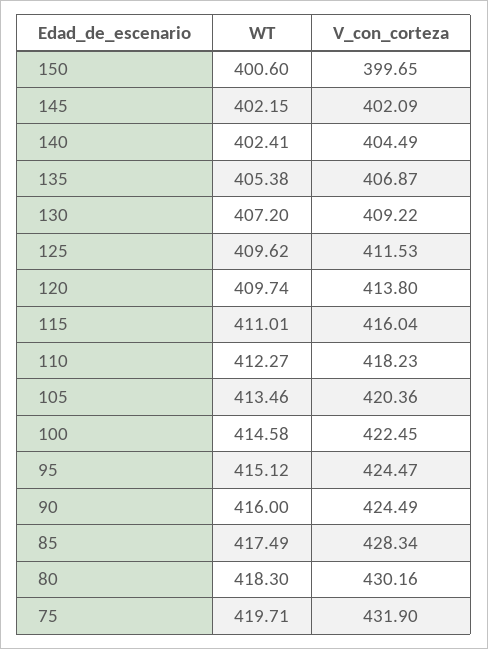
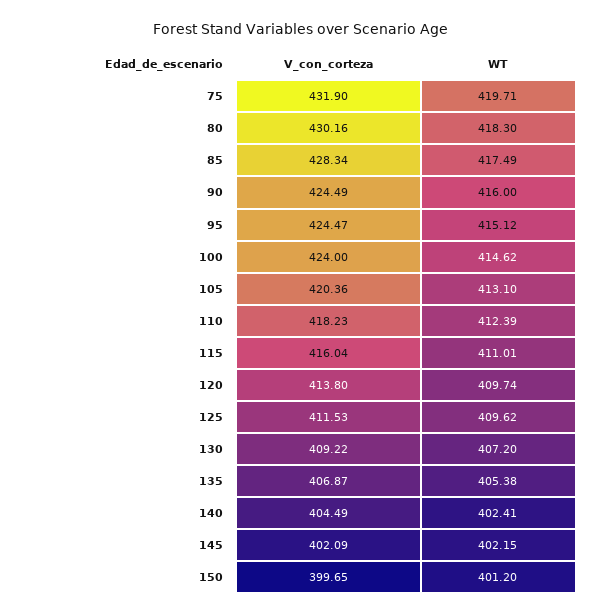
  {
    "WT": {
-     "150": 400.6,
+     "150": 401.2,
      "145": 402.15,
      "140": 402.41,
      "135": 405.38,
      "130": 407.2,
      "125": 409.62,
      "120": 409.74,
      "115": 411.01,
-     "110": 412.27,
+     "110": 412.39,
-     "105": 413.46,
+     "105": 413.1,
-     "100": 414.58,
+     "100": 414.62,
      "95": 415.12,
      "90": 416,
      "85": 417.49,
      "80": 418.3,
      "75": 419.71
    },
    "V_con_corteza": {
      "150": 399.65,
      "145": 402.09,
      "140": 404.49,
      "135": 406.87,
      "130": 409.22,
      "125": 411.53,
      "120": 413.8,
      "115": 416.04,
      "110": 418.23,
      "105": 420.36,
-     "100": 422.45,
+     "100": 424,
      "95": 424.47,
      "90": 424.49,
      "85": 428.34,
      "80": 430.16,
      "75": 431.9
    }
  }

